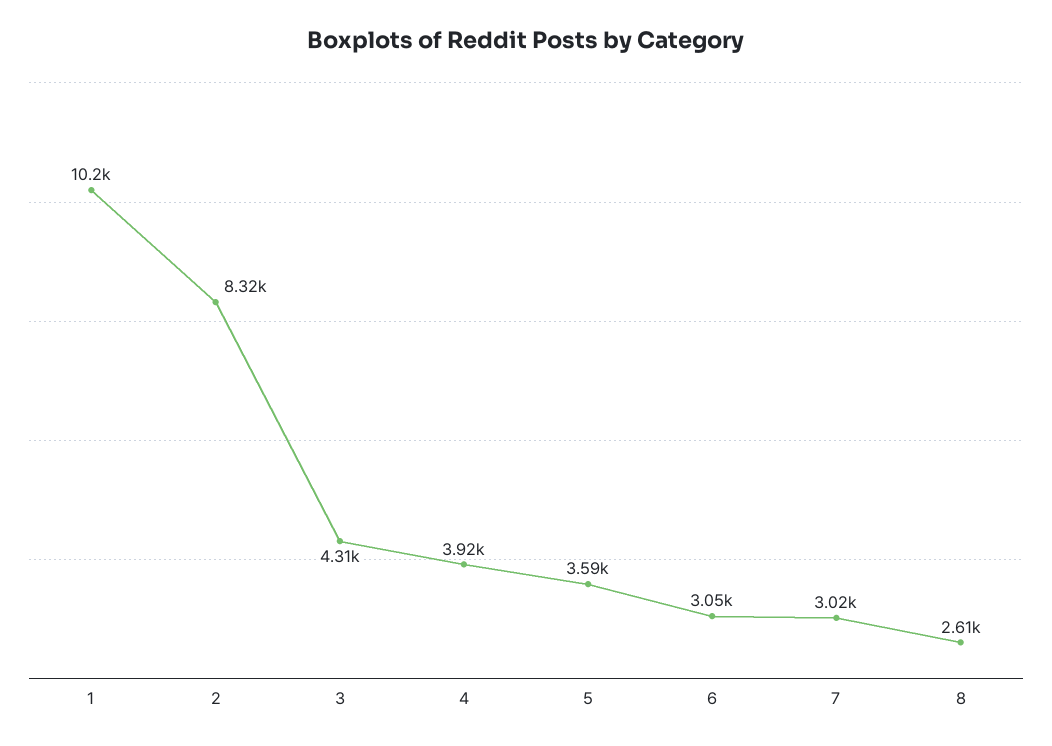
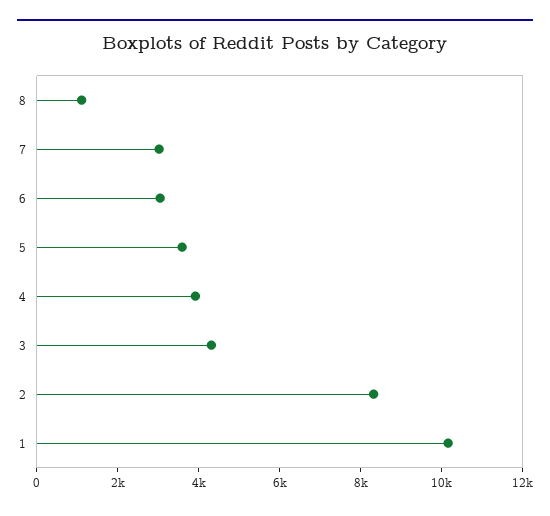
  {
    "1": 10200,
    "2": 8320,
    "3": 4310,
    "4": 3920,
    "5": 3590,
    "6": 3050,
    "7": 3020,
-   "8": 2610
+   "8": 1000
  }

